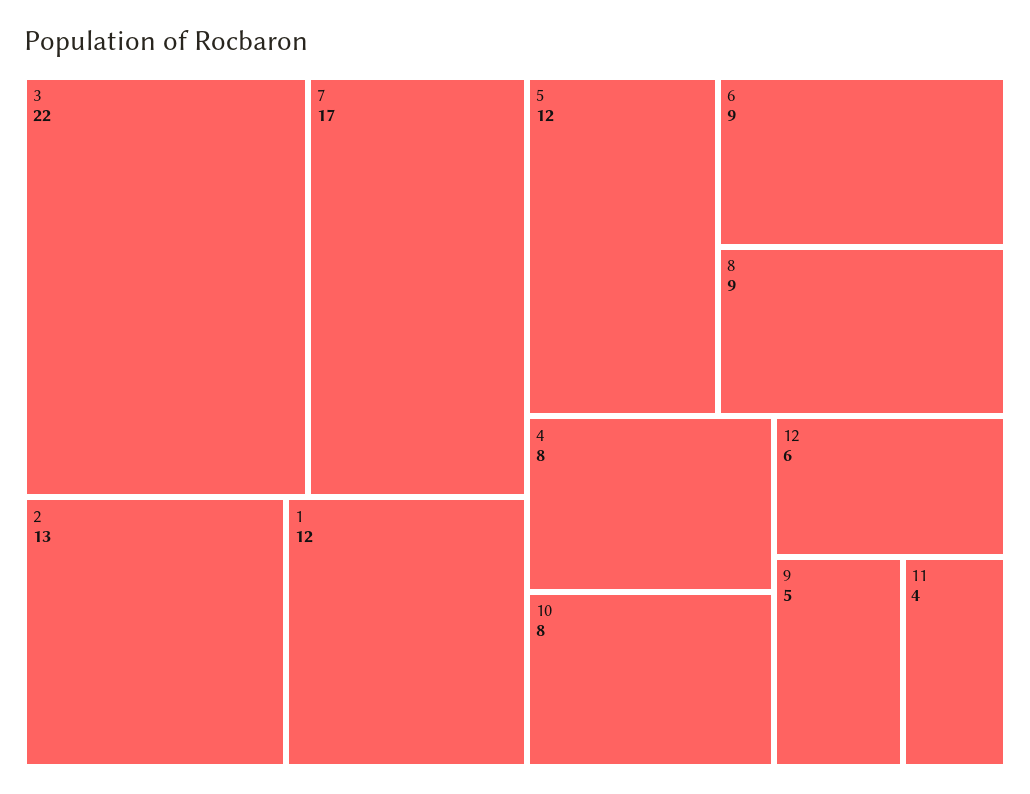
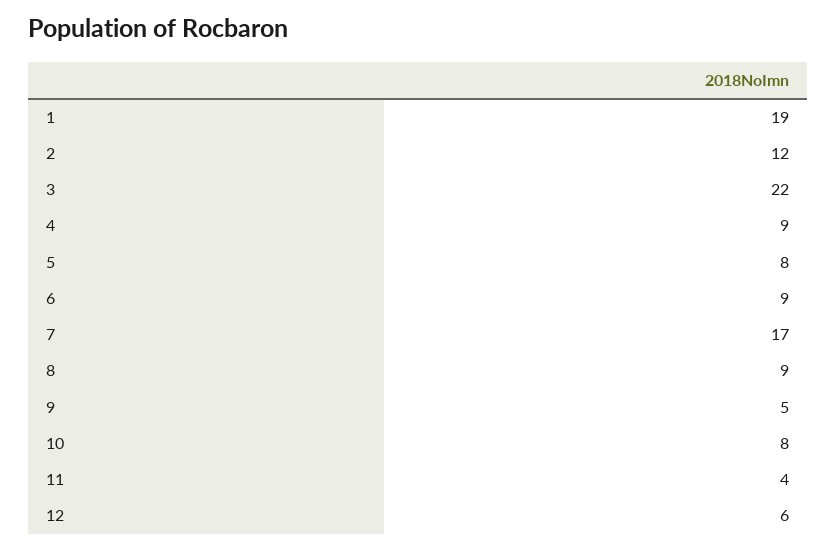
  {
    "3": 22,
    "7": 17,
-   "2": 13,
+   "2": 12,
-   "1": 12,
+   "1": 19,
-   "5": 12,
+   "5": 8,
    "6": 9,
    "8": 9,
-   "4": 8,
+   "4": 9,
    "10": 8,
    "12": 6,
    "9": 5,
    "11": 4
  }

